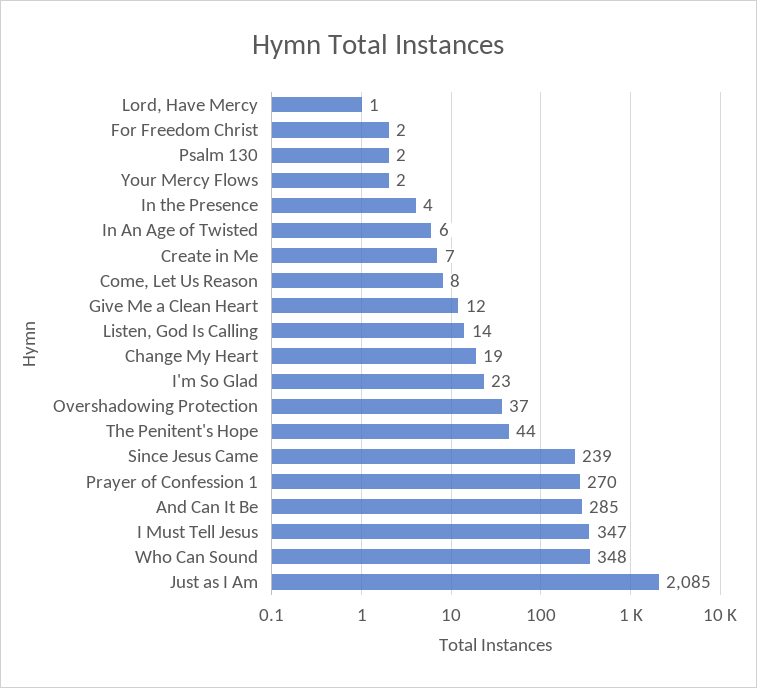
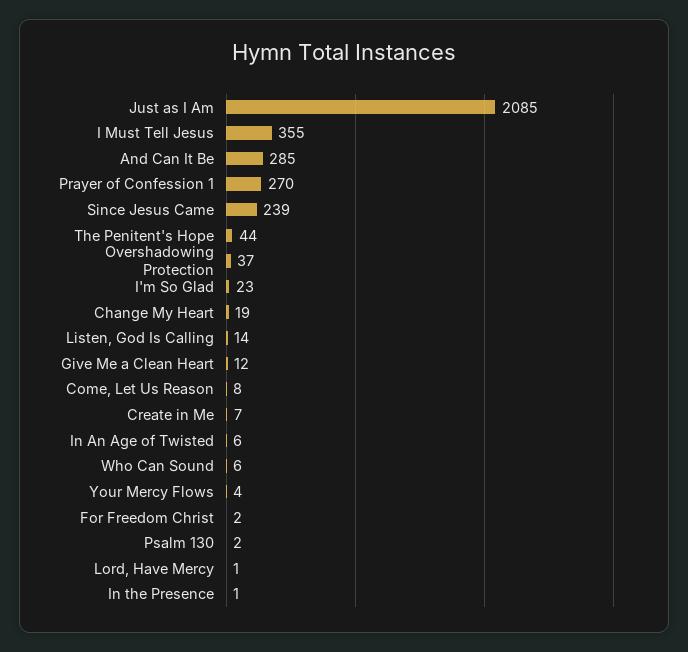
  {
    "Lord, Have Mercy": 1,
    "For Freedom Christ": 2,
    "Psalm 130": 2,
-   "Your Mercy Flows": 2,
+   "Your Mercy Flows": 4,
-   "In the Presence": 4,
+   "In the Presence": 1,
    "In An Age of Twisted": 6,
    "Create in Me": 7,
    "Come, Let Us Reason": 8,
    "Give Me a Clean Heart": 12,
    "Listen, God Is Calling": 14,
    "Change My Heart": 19,
    "I'm So Glad": 23,
    "Overshadowing Protection": 37,
    "The Penitent's Hope": 44,
    "Since Jesus Came": 239,
    "Prayer of Confession 1": 270,
    "And Can It Be": 285,
-   "I Must Tell Jesus": 347,
+   "I Must Tell Jesus": 355,
-   "Who Can Sound": 348,
+   "Who Can Sound": 6,
    "Just as I Am": 2085
  }

